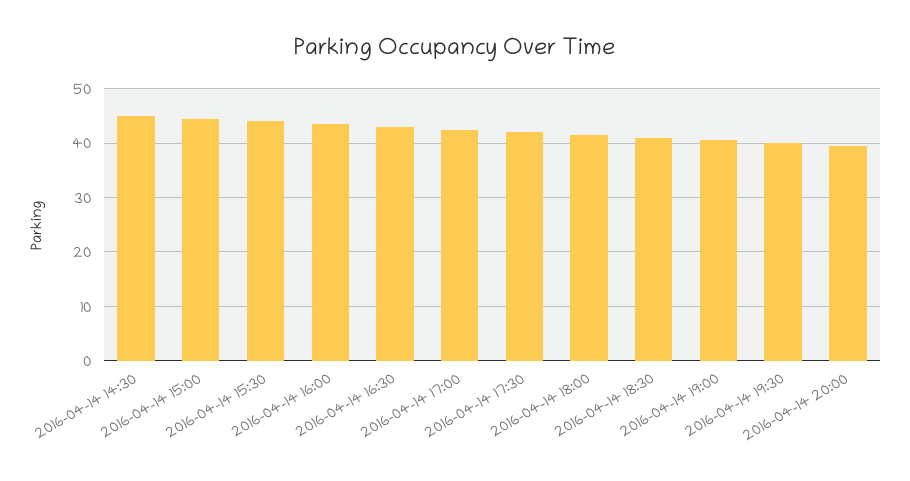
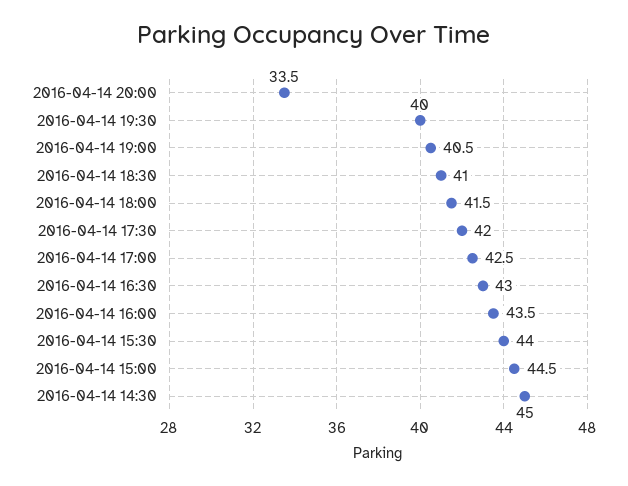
  {
    "2016-04-14 14:30": 45,
    "2016-04-14 15:00": 44.5,
    "2016-04-14 15:30": 44,
    "2016-04-14 16:00": 43.5,
    "2016-04-14 16:30": 43,
    "2016-04-14 17:00": 42.5,
    "2016-04-14 17:30": 42,
    "2016-04-14 18:00": 41.5,
    "2016-04-14 18:30": 41,
    "2016-04-14 19:00": 40.5,
    "2016-04-14 19:30": 40,
-   "2016-04-14 20:00": 40
+   "2016-04-14 20:00": 33.5
  }

